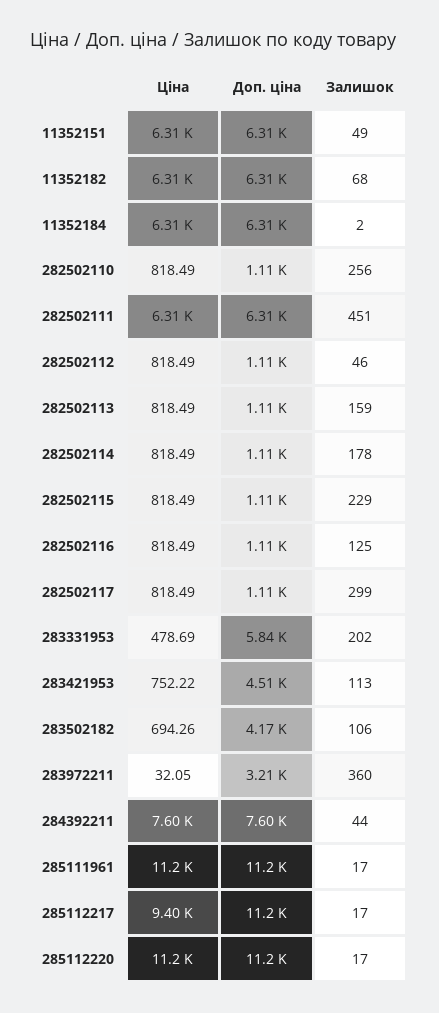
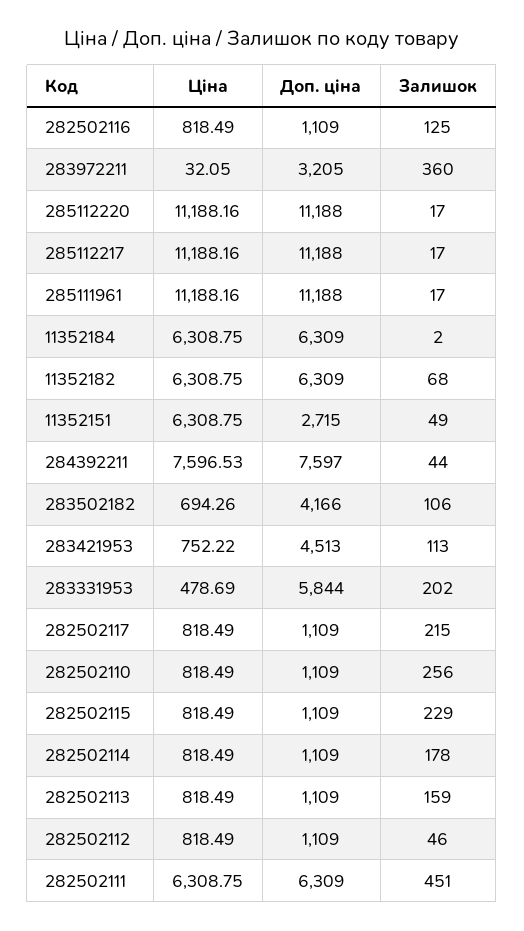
  {
    "Ціна": {
      "11352151": 6308.75,
      "11352182": 6308.75,
      "11352184": 6308.75,
      "282502110": 818.49,
      "282502111": 6308.75,
      "282502112": 818.49,
      "282502113": 818.49,
      "282502114": 818.49,
      "282502115": 818.49,
      "282502116": 818.49,
      "282502117": 818.49,
      "283331953": 478.69,
      "283421953": 752.22,
      "283502182": 694.26,
      "283972211": 32.05,
      "284392211": 7596.53,
      "285111961": 11188.16,
-     "285112217": 9400,
+     "285112217": 11188.16,
      "285112220": 11188.16
    },
    "Доп. ціна": {
-     "11352151": 6310,
+     "11352151": 2715,
      "11352182": 6309,
      "11352184": 6309,
      "282502110": 1109,
      "282502111": 6309,
      "282502112": 1109,
      "282502113": 1109,
      "282502114": 1109,
      "282502115": 1109,
      "282502116": 1109,
      "282502117": 1109,
      "283331953": 5844,
      "283421953": 4513,
      "283502182": 4166,
      "283972211": 3205,
      "284392211": 7597,
      "285111961": 11188,
      "285112217": 11188,
      "285112220": 11188
    },
    "Залишок": {
      "11352151": 49,
      "11352182": 68,
      "11352184": 2,
      "282502110": 256,
      "282502111": 451,
      "282502112": 46,
      "282502113": 159,
      "282502114": 178,
      "282502115": 229,
      "282502116": 125,
-     "282502117": 299,
+     "282502117": 215,
      "283331953": 202,
      "283421953": 113,
      "283502182": 106,
      "283972211": 360,
      "284392211": 44,
      "285111961": 17,
      "285112217": 17,
      "285112220": 17
    }
  }

